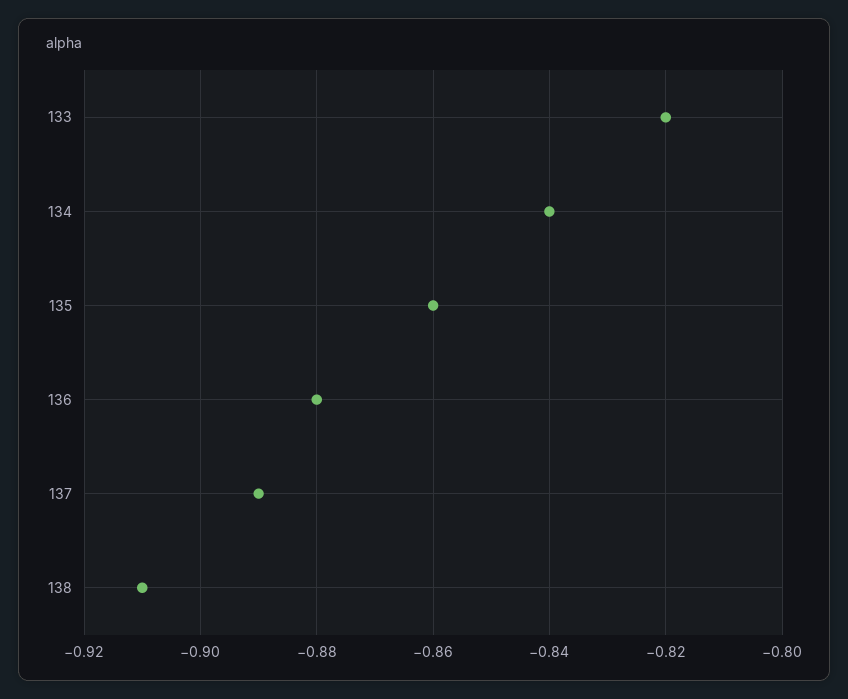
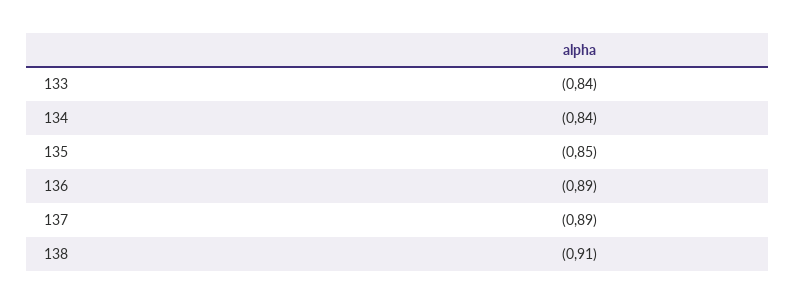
  {
-   "133": -0.82,
+   "133": -0.84,
    "134": -0.84,
-   "135": -0.86,
+   "135": -0.85,
-   "136": -0.88,
+   "136": -0.89,
    "137": -0.89,
    "138": -0.91
  }

